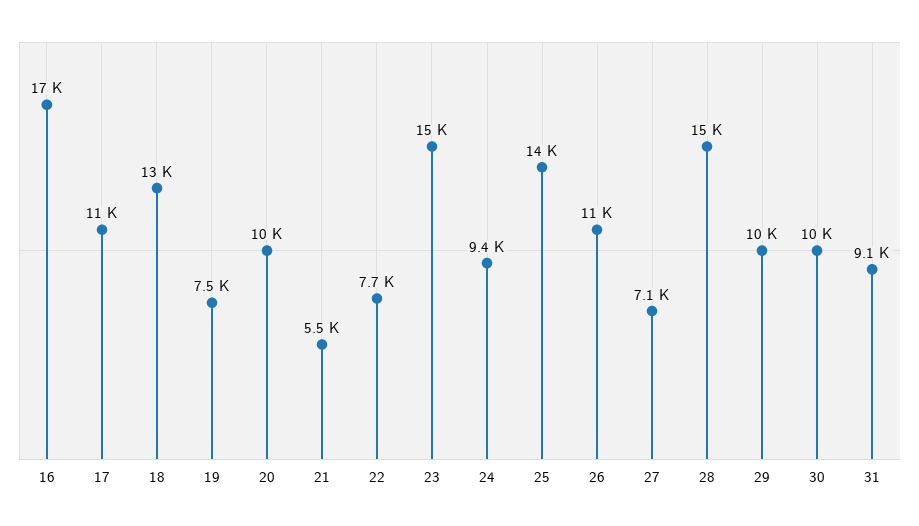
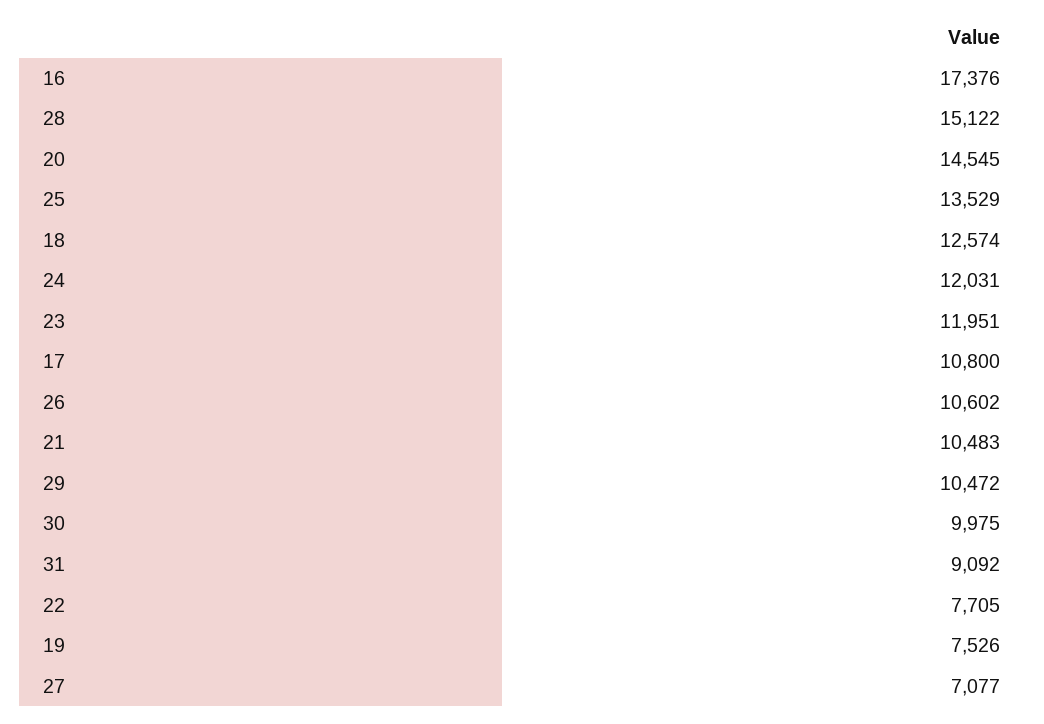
  {
    "16": 17376,
    "17": 10800,
    "18": 12574,
    "19": 7526,
-   "20": 10000,
+   "20": 14545,
-   "21": 5500,
+   "21": 10483,
    "22": 7705,
-   "23": 15000,
+   "23": 11951,
-   "24": 9400,
+   "24": 12031,
    "25": 13529,
    "26": 10602,
    "27": 7077,
    "28": 15122,
    "29": 10472,
    "30": 9975,
    "31": 9092
  }

